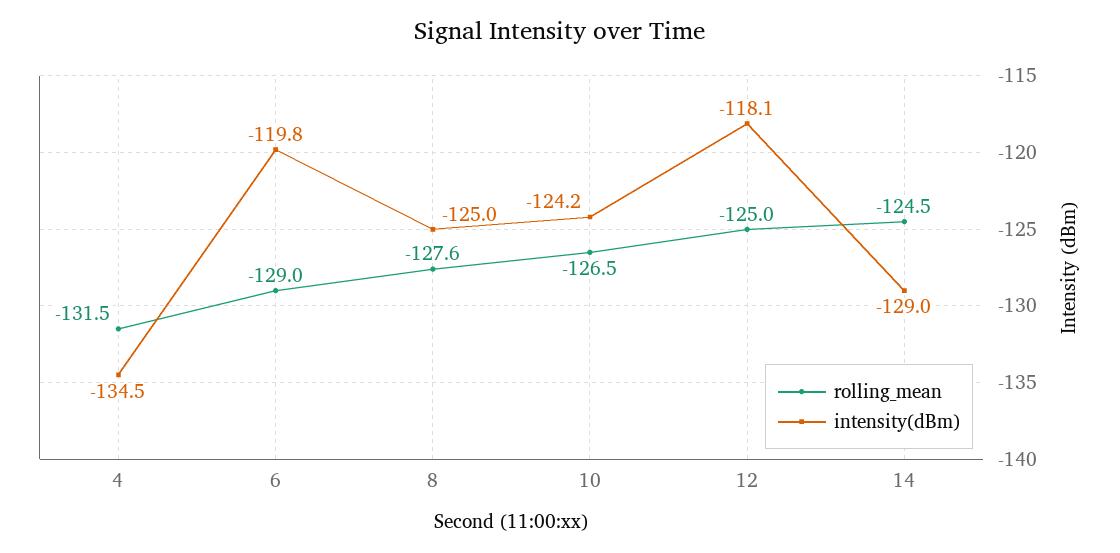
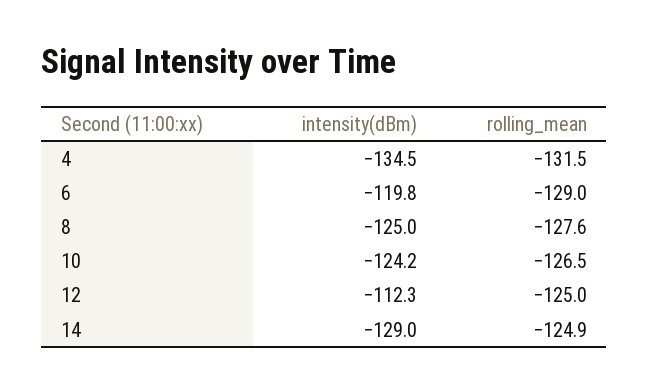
  {
    "rolling_mean": {
      "4": -131.5,
      "6": -129,
      "8": -127.6,
      "10": -126.5,
      "12": -125,
-     "14": -124.5
+     "14": -124.9
    },
    "intensity(dBm)": {
      "4": -134.5,
      "6": -119.8,
      "8": -125,
      "10": -124.2,
-     "12": -118.1,
+     "12": -112.3,
      "14": -129
    }
  }

